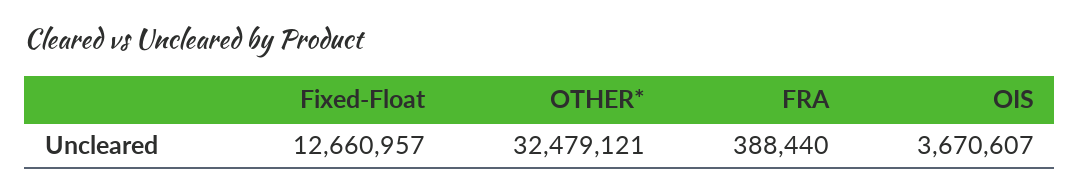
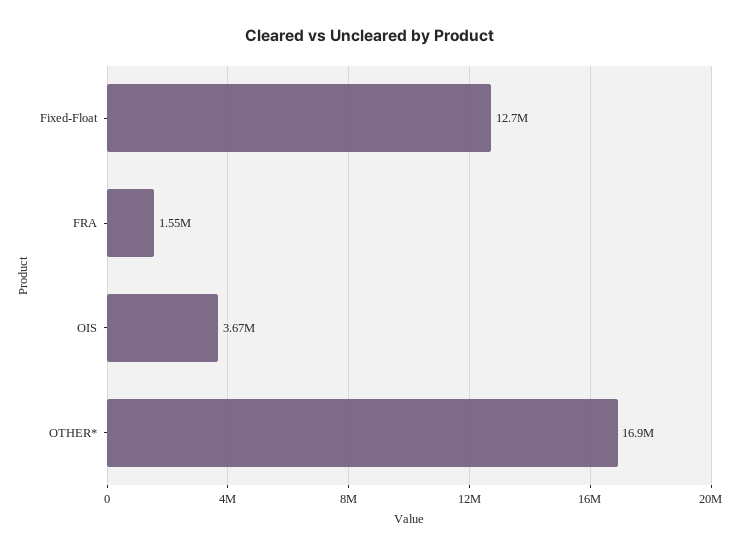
  {
    "Fixed-Float": 12660957,
-   "OTHER*": 32479121,
+   "OTHER*": 16900000,
-   "FRA": 388440,
+   "FRA": 1550000,
    "OIS": 3670607
  }

